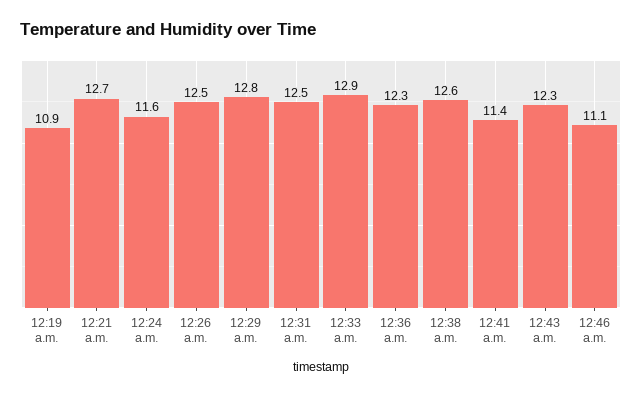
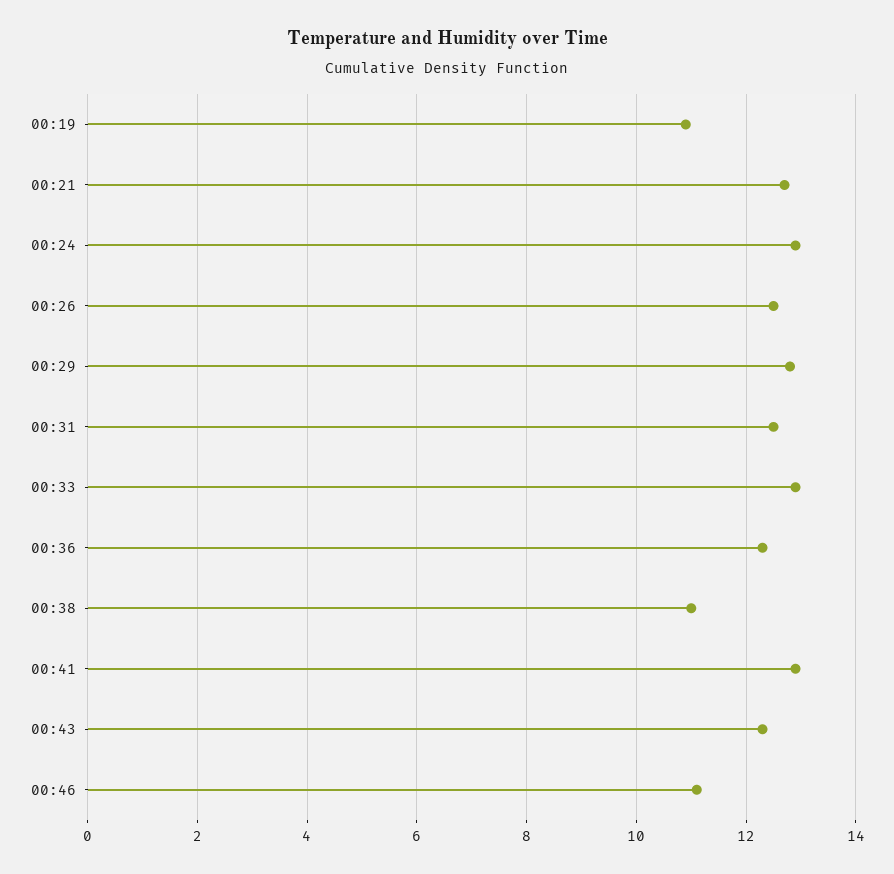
  {
    "12:19 a.m.": 10.9,
    "12:21 a.m.": 12.7,
-   "12:24 a.m.": 11.6,
+   "12:24 a.m.": 13,
    "12:26 a.m.": 12.5,
    "12:29 a.m.": 12.8,
    "12:31 a.m.": 12.5,
    "12:33 a.m.": 12.9,
    "12:36 a.m.": 12.3,
-   "12:38 a.m.": 12.6,
+   "12:38 a.m.": 11,
-   "12:41 a.m.": 11.4,
+   "12:41 a.m.": 13,
    "12:43 a.m.": 12.3,
    "12:46 a.m.": 11.1
  }

